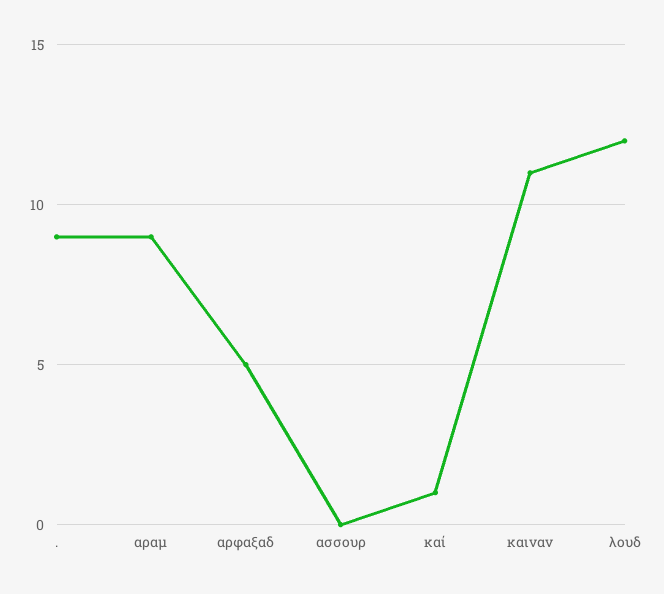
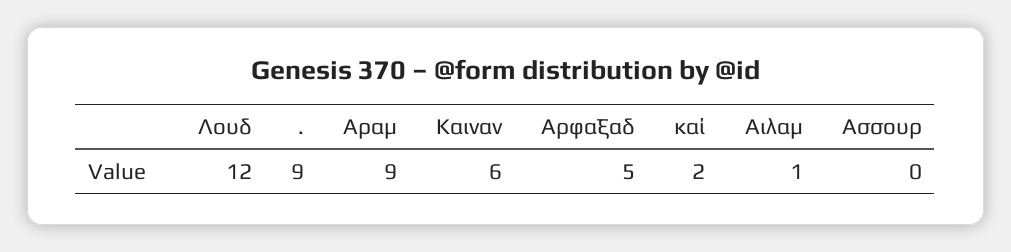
  {
    ".": 9,
    "αραμ": 9,
    "αρφαξαδ": 5,
    "ασσουρ": 0,
-   "καί": 1,
+   "καί": 2,
-   "καιναν": 11,
+   "καιναν": 6,
-   "λουδ": 12
+   "λουδ": 12,
+   "Αιλαμ": 1
  }

